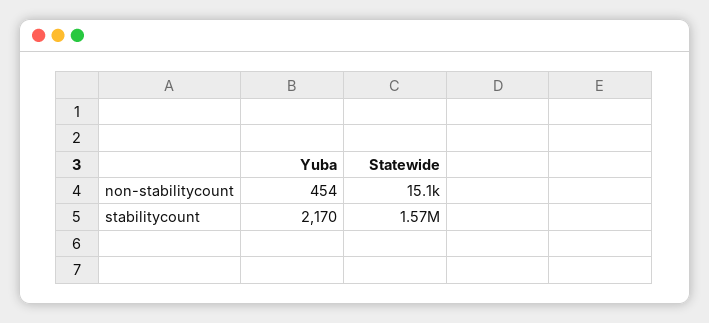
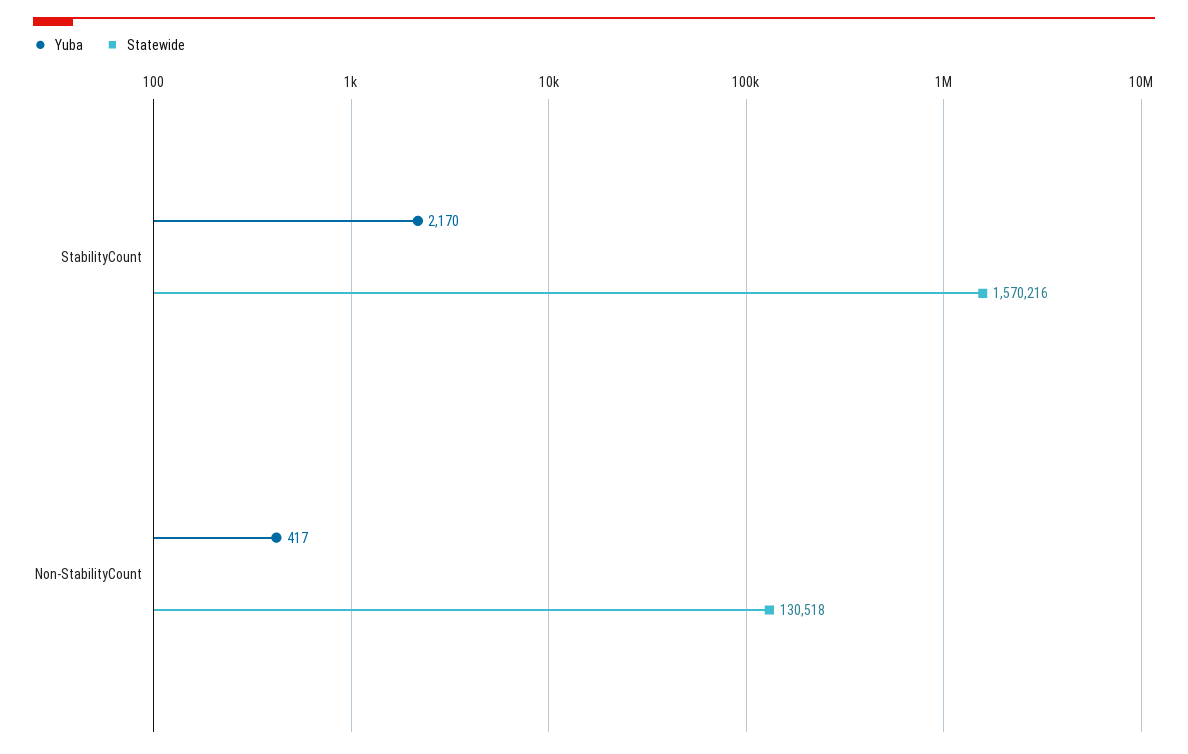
  {
    "Yuba": {
-     "non-stabilitycount": 454,
+     "non-stabilitycount": 417,
      "stabilitycount": 2170
    },
    "Statewide": {
-     "non-stabilitycount": 15100,
+     "non-stabilitycount": 130518,
      "stabilitycount": 1570216
    }
  }

